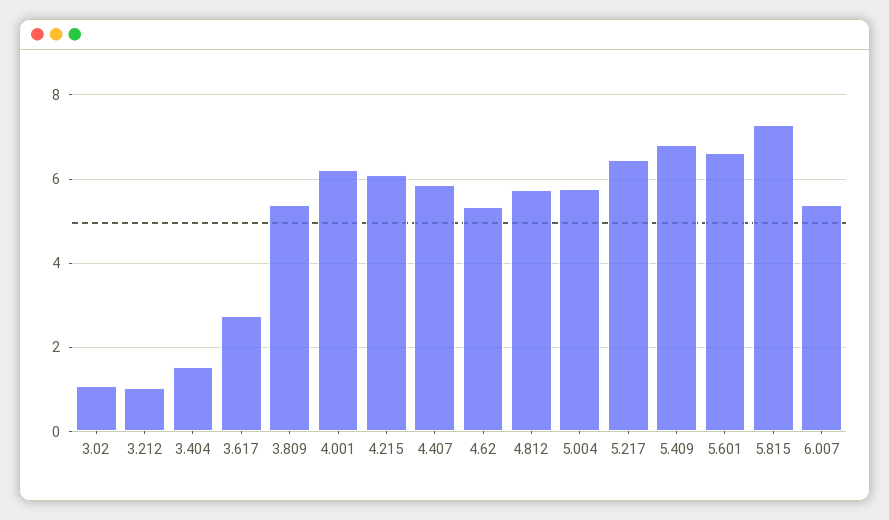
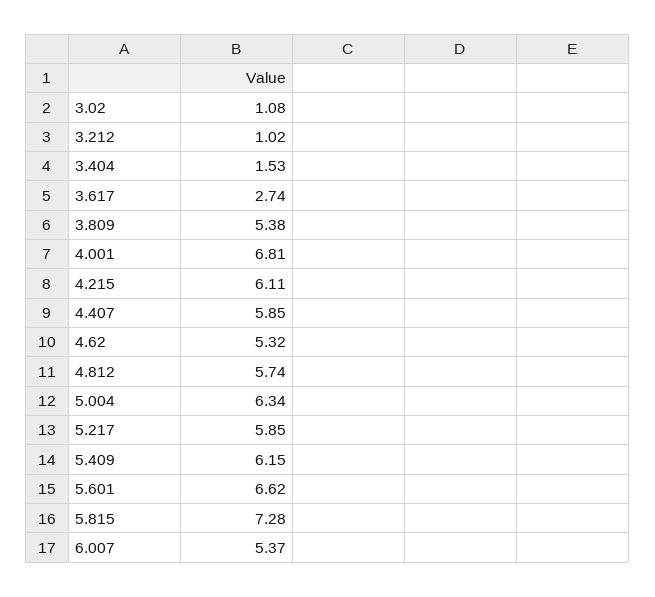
  {
    "3.02": 1.08,
    "3.212": 1.02,
    "3.404": 1.53,
    "3.617": 2.74,
    "3.809": 5.38,
-   "4.001": 6.2,
+   "4.001": 6.81,
    "4.215": 6.11,
    "4.407": 5.85,
    "4.62": 5.32,
    "4.812": 5.74,
-   "5.004": 5.8,
+   "5.004": 6.34,
-   "5.217": 6.4,
+   "5.217": 5.85,
-   "5.409": 6.8,
+   "5.409": 6.15,
    "5.601": 6.62,
    "5.815": 7.28,
    "6.007": 5.37
  }

